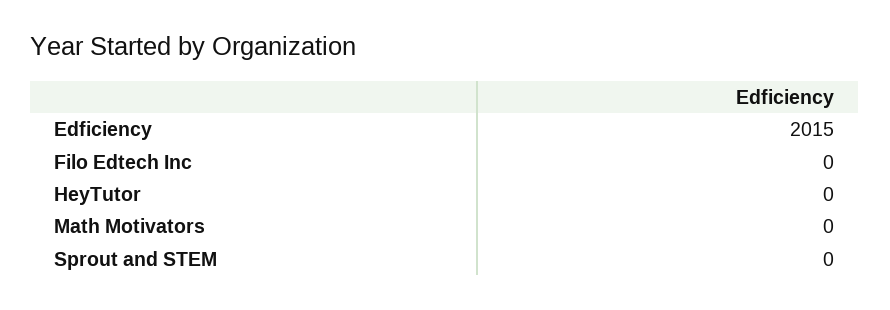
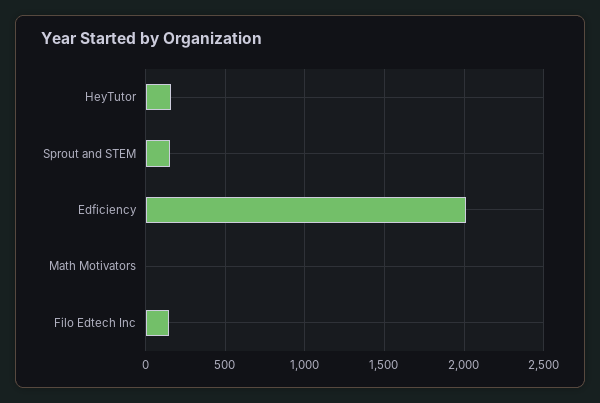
  {
    "Edficiency": 2015,
-   "Filo Edtech Inc": 0,
+   "Filo Edtech Inc": 150,
-   "HeyTutor": 0,
+   "HeyTutor": 150,
    "Math Motivators": 0,
-   "Sprout and STEM": 0
+   "Sprout and STEM": 150
  }

